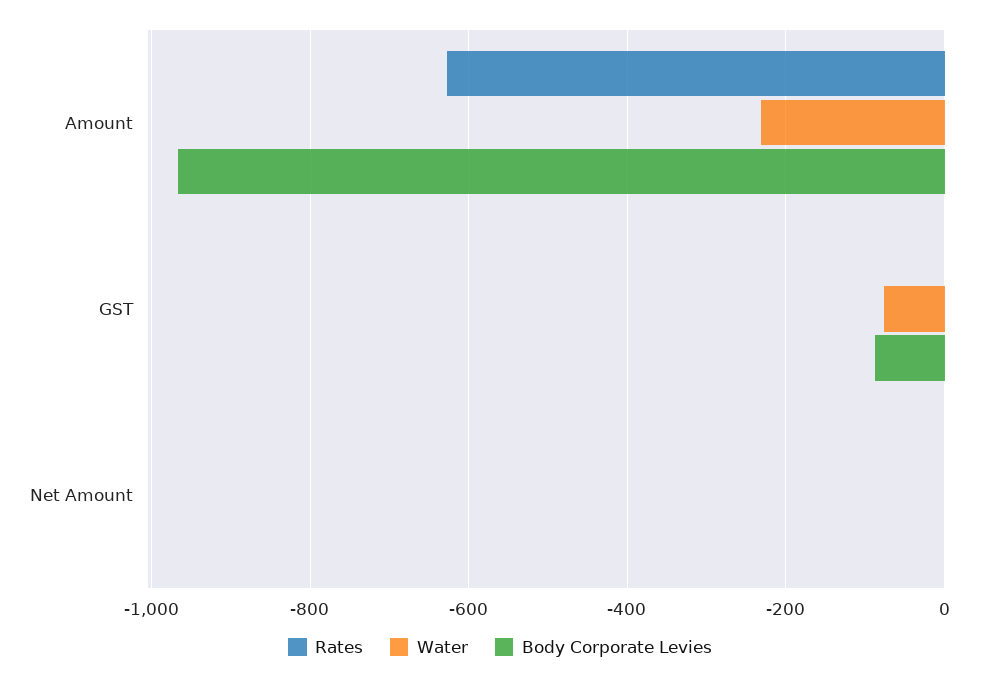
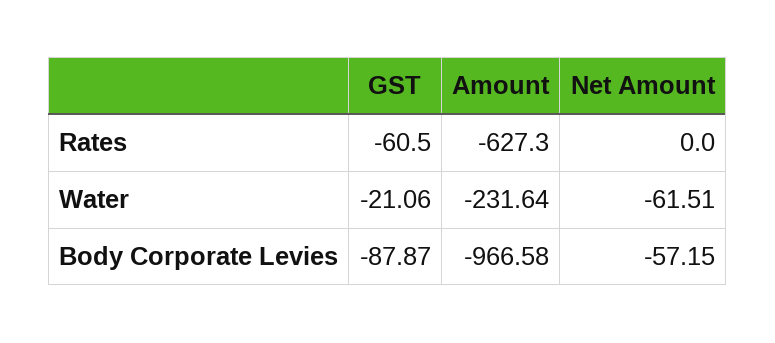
  {
    "Rates": {
      "Amount": -627.3,
-     "GST": 0,
+     "GST": -60.5,
      "Net Amount": 0
    },
    "Water": {
      "Amount": -231.64,
-     "GST": -80,
+     "GST": -21.06,
-     "Net Amount": 0
+     "Net Amount": -61.51
    },
    "Body Corporate Levies": {
      "Amount": -966.58,
      "GST": -87.87,
-     "Net Amount": 0
+     "Net Amount": -57.15
    }
  }

